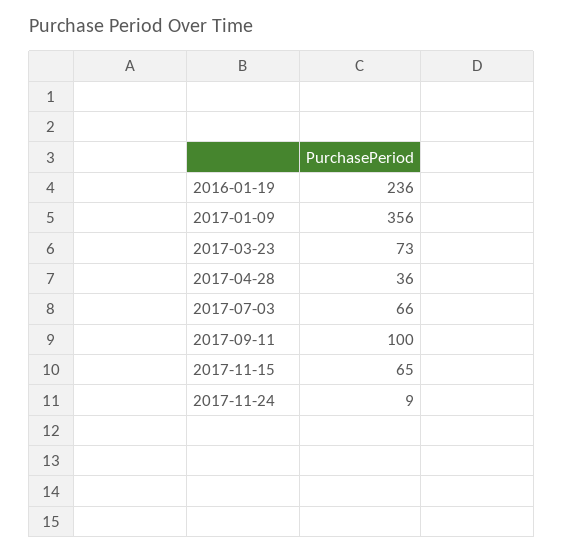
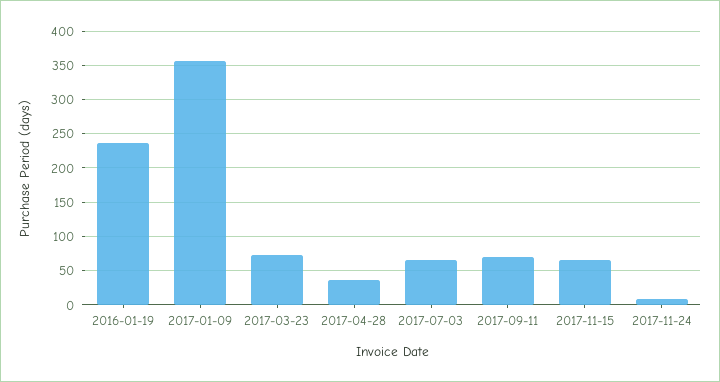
  {
    "2016-01-19": 236,
    "2017-01-09": 356,
    "2017-03-23": 73,
    "2017-04-28": 36,
    "2017-07-03": 66,
-   "2017-09-11": 100,
+   "2017-09-11": 70,
    "2017-11-15": 65,
    "2017-11-24": 9
  }

